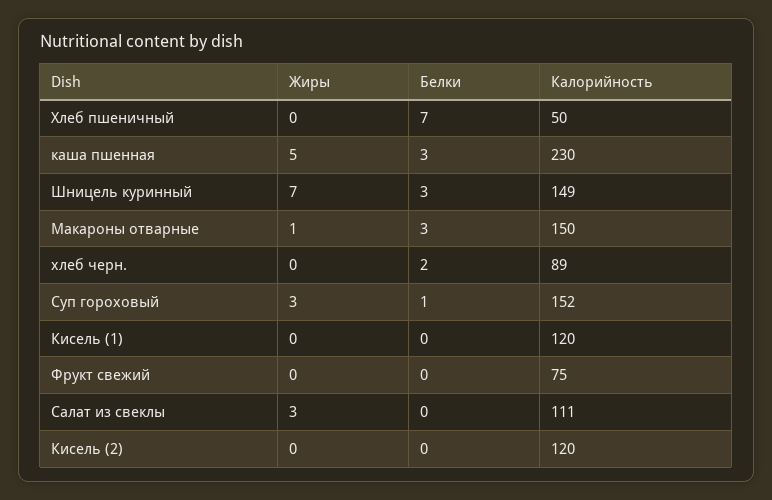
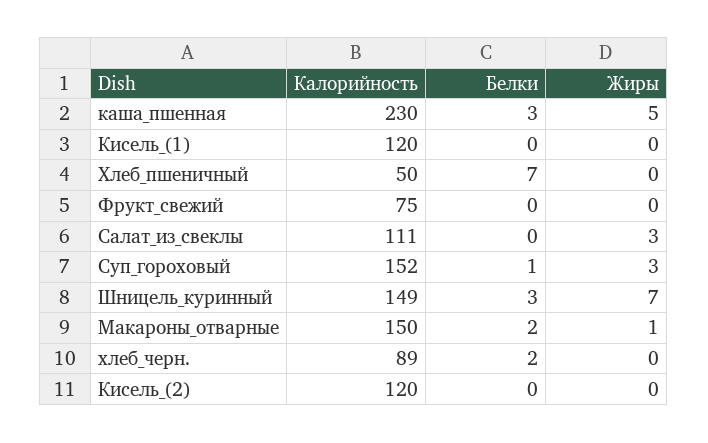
  {
    "Жиры": {
      "Хлеб пшеничный": 0,
      "каша пшенная": 5,
      "Шницель куринный": 7,
      "Макароны отварные": 1,
      "хлеб черн.": 0,
      "Суп гороховый": 3,
      "Кисель (1)": 0,
      "Фрукт свежий": 0,
      "Салат из свеклы": 3,
      "Кисель (2)": 0
    },
    "Белки": {
      "Хлеб пшеничный": 7,
      "каша пшенная": 3,
      "Шницель куринный": 3,
-     "Макароны отварные": 3,
+     "Макароны отварные": 2,
      "хлеб черн.": 2,
      "Суп гороховый": 1,
      "Кисель (1)": 0,
      "Фрукт свежий": 0,
      "Салат из свеклы": 0,
      "Кисель (2)": 0
    },
    "Калорийность": {
      "Хлеб пшеничный": 50,
      "каша пшенная": 230,
      "Шницель куринный": 149,
      "Макароны отварные": 150,
      "хлеб черн.": 89,
      "Суп гороховый": 152,
      "Кисель (1)": 120,
      "Фрукт свежий": 75,
      "Салат из свеклы": 111,
      "Кисель (2)": 120
    }
  }

